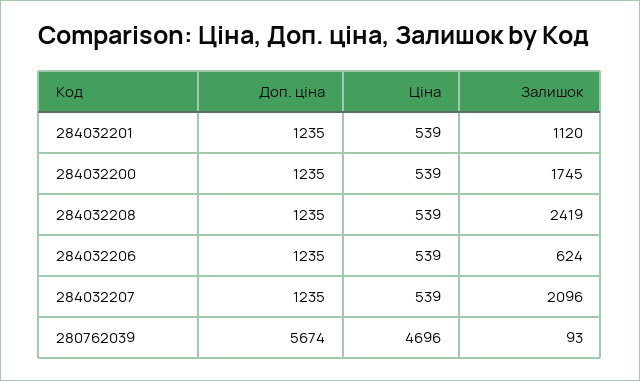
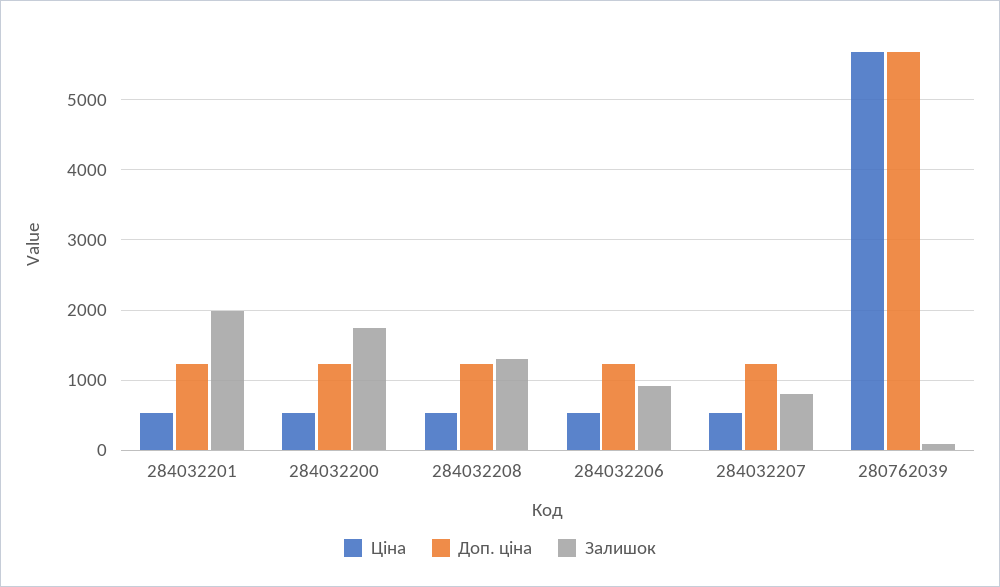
  {
    "Доп. ціна": {
      "284032201": 1235,
      "284032200": 1235,
      "284032208": 1235,
      "284032206": 1235,
      "284032207": 1235,
      "280762039": 5674
    },
    "Ціна": {
      "284032201": 539,
      "284032200": 539,
      "284032208": 539,
      "284032206": 539,
      "284032207": 539,
-     "280762039": 4696
+     "280762039": 5700
    },
    "Залишок": {
-     "284032201": 1120,
+     "284032201": 2000,
      "284032200": 1745,
-     "284032208": 2419,
+     "284032208": 1300,
-     "284032206": 624,
+     "284032206": 900,
-     "284032207": 2096,
+     "284032207": 800,
      "280762039": 93
    }
  }

